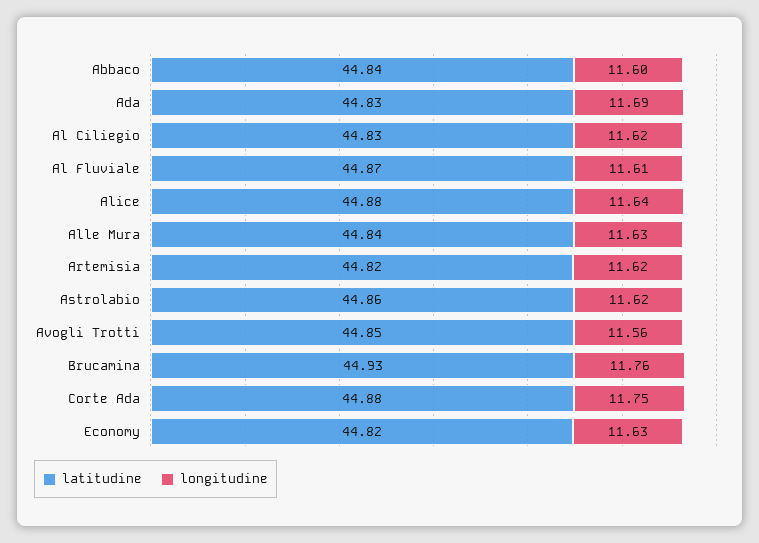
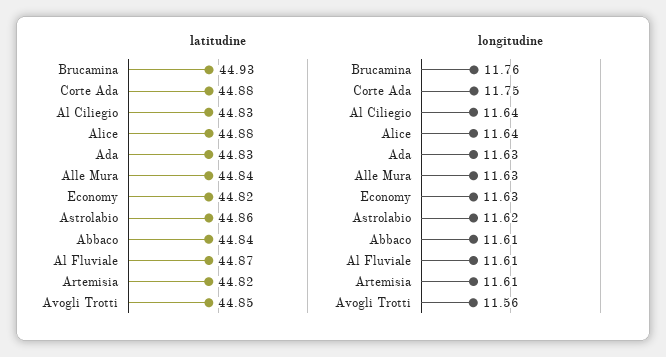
  {
    "latitudine": {
      "Abbaco": 44.84,
      "Ada": 44.83,
      "Al Ciliegio": 44.83,
      "Al Fluviale": 44.87,
      "Alice": 44.88,
      "Alle Mura": 44.84,
      "Artemisia": 44.82,
      "Astrolabio": 44.86,
      "Avogli Trotti": 44.85,
      "Brucamina": 44.93,
      "Corte Ada": 44.88,
      "Economy": 44.82
    },
    "longitudine": {
-     "Abbaco": 11.6,
+     "Abbaco": 11.61,
-     "Ada": 11.69,
+     "Ada": 11.63,
-     "Al Ciliegio": 11.62,
+     "Al Ciliegio": 11.64,
      "Al Fluviale": 11.61,
      "Alice": 11.64,
      "Alle Mura": 11.63,
-     "Artemisia": 11.62,
+     "Artemisia": 11.61,
      "Astrolabio": 11.62,
      "Avogli Trotti": 11.56,
      "Brucamina": 11.76,
      "Corte Ada": 11.75,
      "Economy": 11.63
    }
  }

